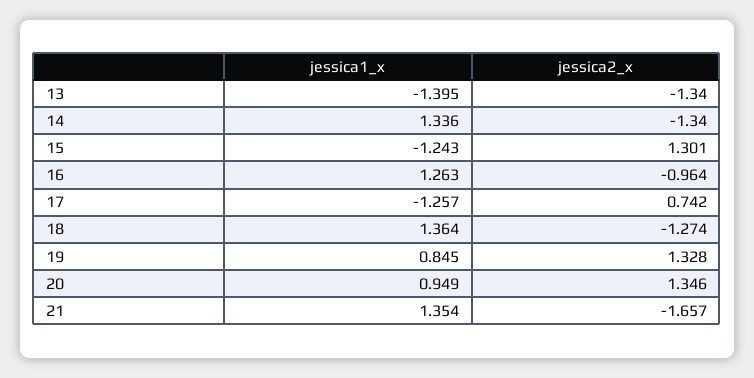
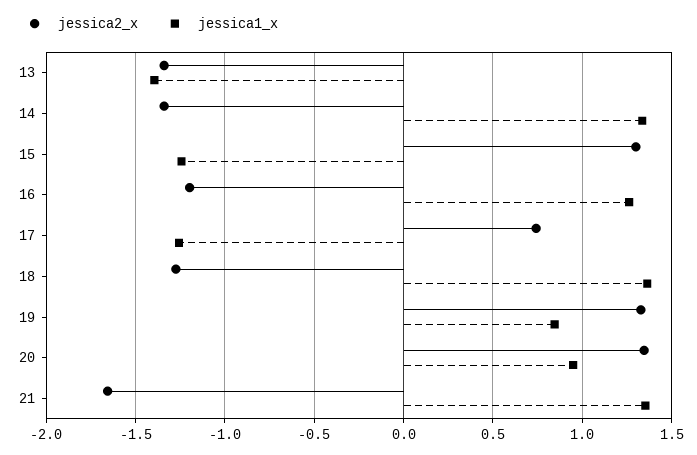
  {
    "jessica1_x": {
      "13": -1.395,
      "14": 1.336,
      "15": -1.243,
      "16": 1.263,
      "17": -1.257,
      "18": 1.364,
      "19": 0.845,
      "20": 0.949,
      "21": 1.354
    },
    "jessica2_x": {
      "13": -1.34,
      "14": -1.34,
      "15": 1.301,
-     "16": -0.964,
+     "16": -1.2,
      "17": 0.742,
      "18": -1.274,
      "19": 1.328,
      "20": 1.346,
      "21": -1.657
    }
  }

